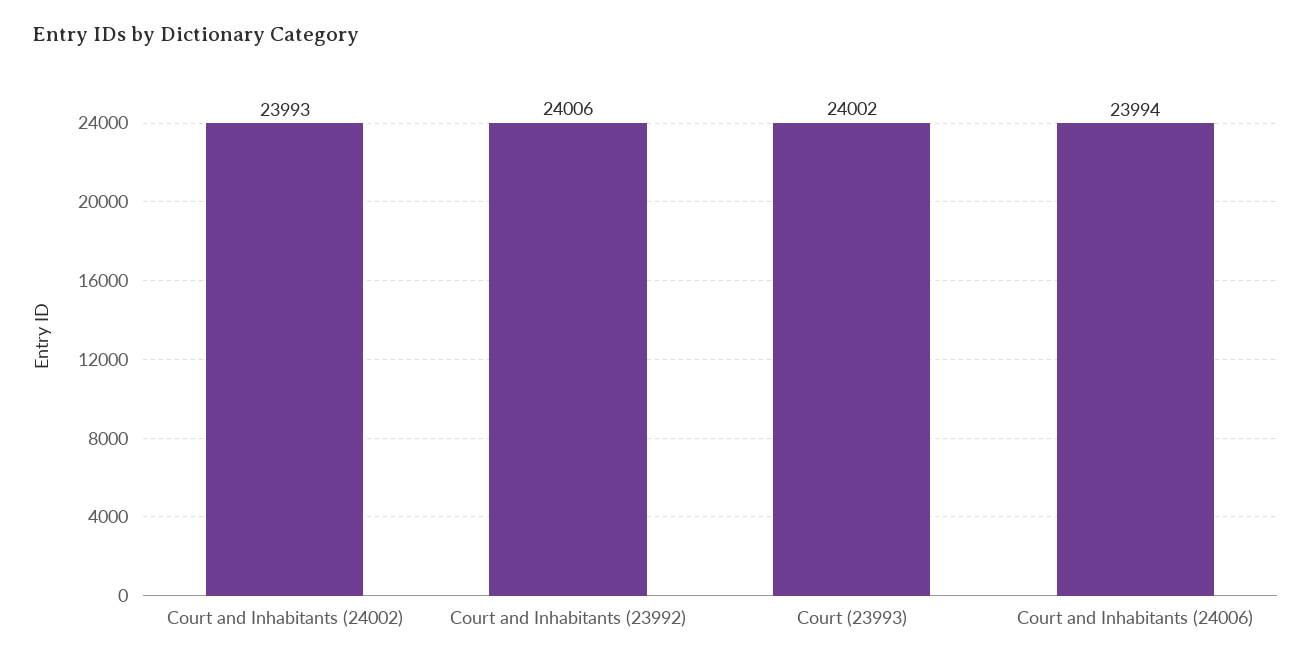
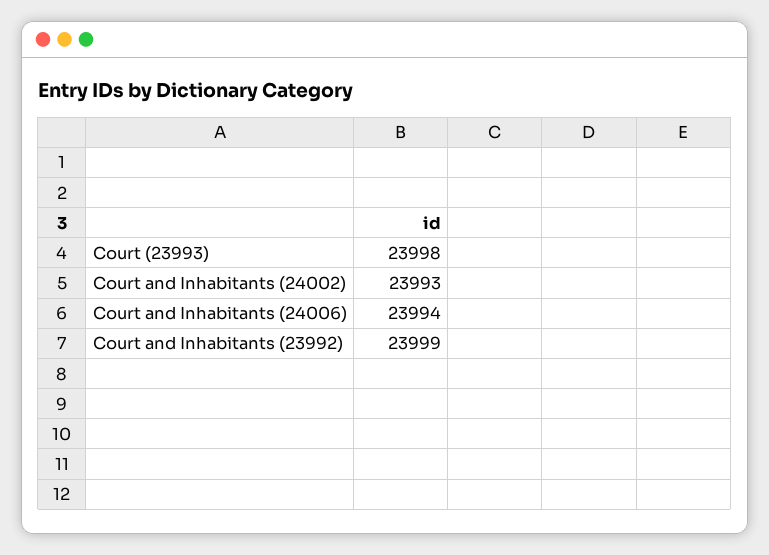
  {
    "Court and Inhabitants (24002)": 23993,
-   "Court and Inhabitants (23992)": 24006,
+   "Court and Inhabitants (23992)": 23999,
-   "Court (23993)": 24002,
+   "Court (23993)": 23998,
    "Court and Inhabitants (24006)": 23994
  }

